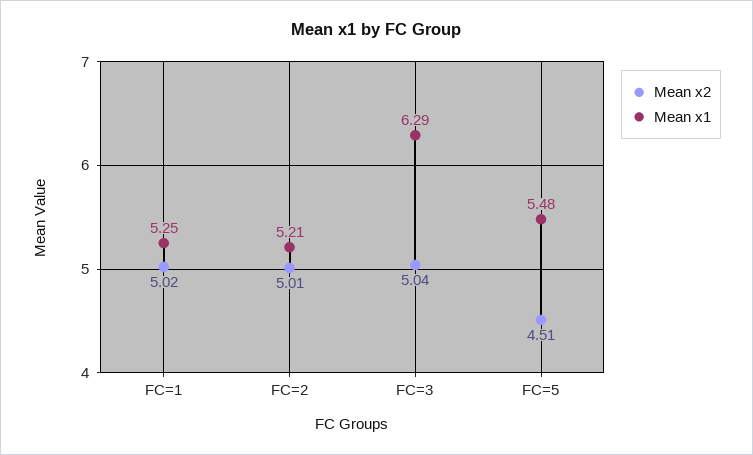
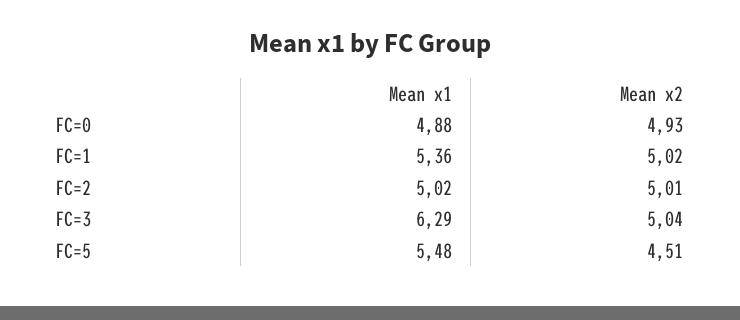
  {
    "Mean x2": {
      "FC=1": 5.02,
      "FC=2": 5.01,
      "FC=3": 5.04,
-     "FC=5": 4.51
+     "FC=5": 4.51,
+     "FC=0": 4.93
    },
    "Mean x1": {
-     "FC=1": 5.25,
+     "FC=1": 5.36,
-     "FC=2": 5.21,
+     "FC=2": 5.02,
      "FC=3": 6.29,
-     "FC=5": 5.48
+     "FC=5": 5.48,
+     "FC=0": 4.88
    }
  }

